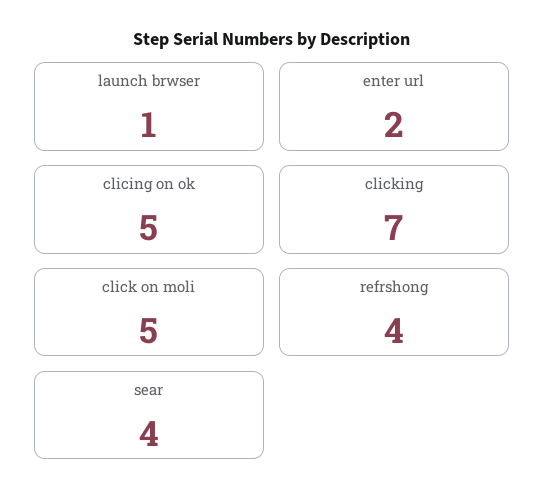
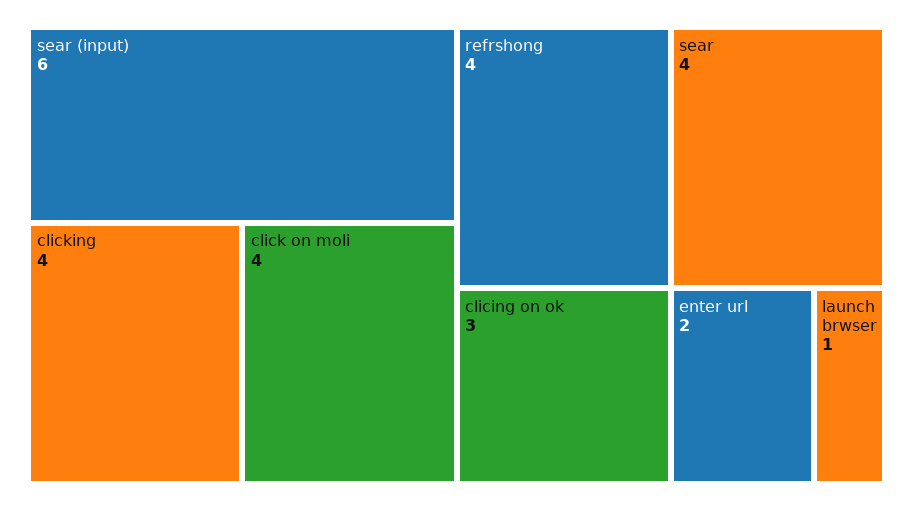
  {
    "launch brwser": 1,
    "enter url": 2,
-   "clicing on ok": 5,
+   "clicing on ok": 3,
-   "clicking": 7,
+   "clicking": 4,
-   "click on moli": 5,
+   "click on moli": 4,
    "refrshong": 4,
-   "sear": 4
+   "sear": 4,
+   "sear (input)": 6
  }

